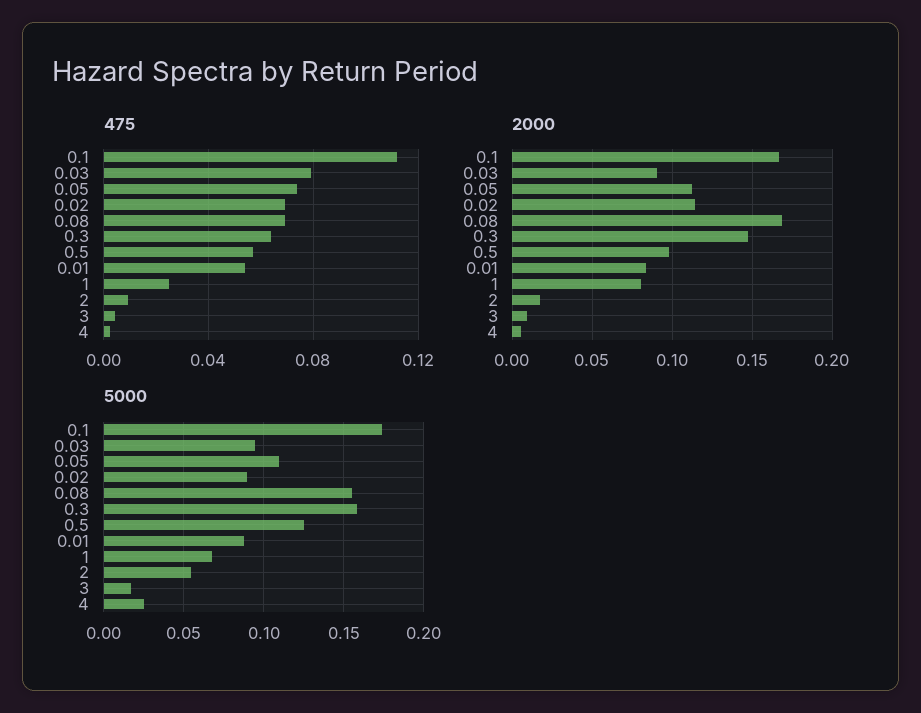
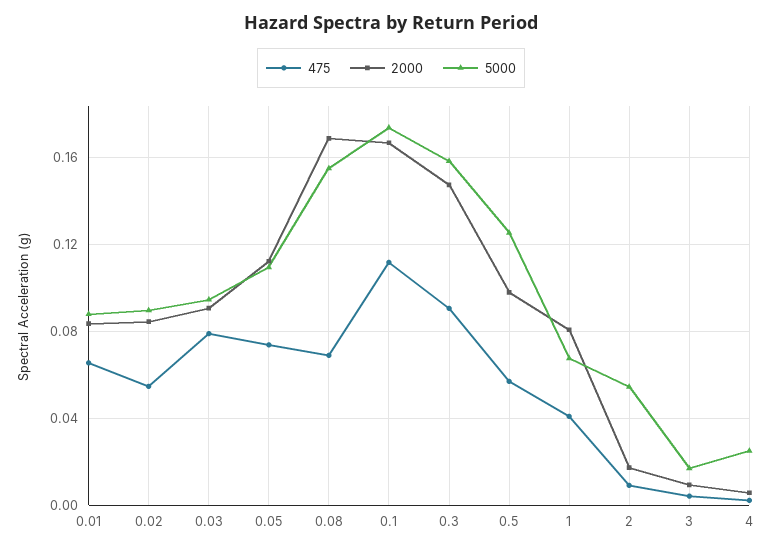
  {
    "475": {
      "0.1": 0.11,
      "0.03": 0.08,
      "0.05": 0.075,
-     "0.02": 0.07,
+     "0.02": 0.055,
      "0.08": 0.07,
-     "0.3": 0.065,
+     "0.3": 0.09,
      "0.5": 0.055,
-     "0.01": 0.055,
+     "0.01": 0.065,
-     "1": 0.025,
+     "1": 0.04,
      "2": 0.01,
      "3": 0.005,
      "4": 0
    },
    "2000": {
      "0.1": 0.165,
      "0.03": 0.09,
      "0.05": 0.11,
-     "0.02": 0.115,
+     "0.02": 0.085,
      "0.08": 0.17,
      "0.3": 0.145,
      "0.5": 0.1,
      "0.01": 0.085,
      "1": 0.08,
      "2": 0.015,
      "3": 0.01,
      "4": 0.005
    },
    "5000": {
      "0.1": 0.175,
      "0.03": 0.095,
      "0.05": 0.11,
      "0.02": 0.09,
      "0.08": 0.155,
      "0.3": 0.16,
      "0.5": 0.125,
      "0.01": 0.09,
      "1": 0.07,
      "2": 0.055,
      "3": 0.015,
      "4": 0.025
    }
  }

